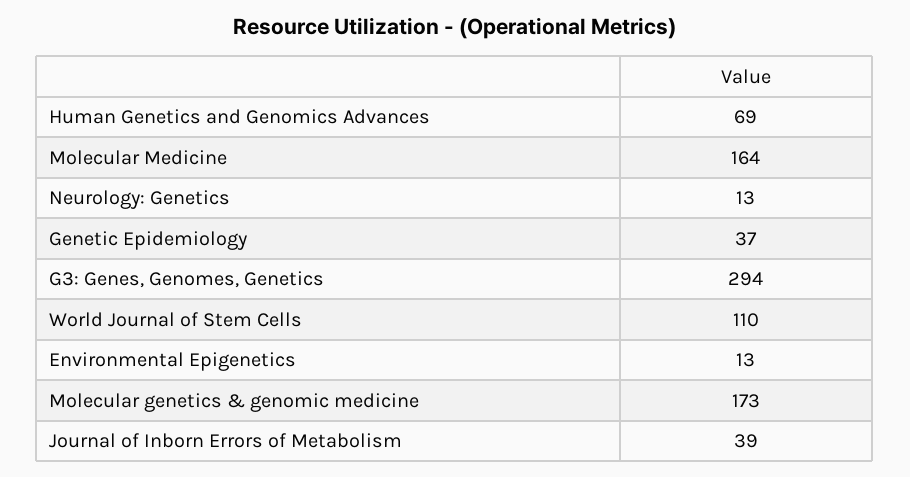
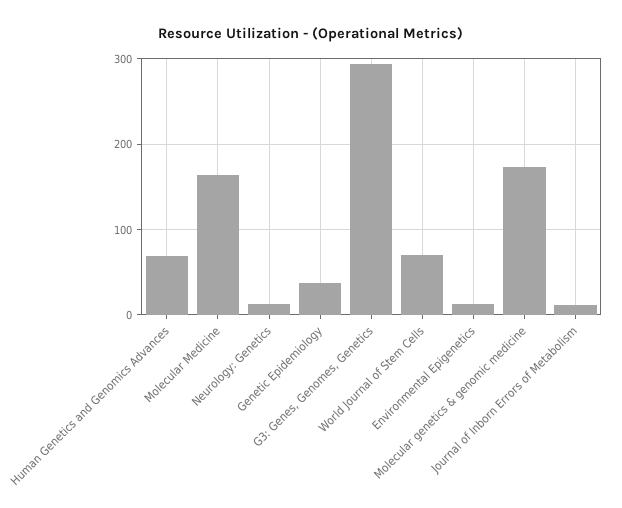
  {
    "Human Genetics and Genomics Advances": 69,
    "Molecular Medicine": 164,
    "Neurology: Genetics": 13,
    "Genetic Epidemiology": 37,
    "G3: Genes, Genomes, Genetics": 294,
-   "World Journal of Stem Cells": 110,
+   "World Journal of Stem Cells": 70,
    "Environmental Epigenetics": 13,
    "Molecular genetics & genomic medicine": 173,
-   "Journal of Inborn Errors of Metabolism": 39
+   "Journal of Inborn Errors of Metabolism": 10
  }

